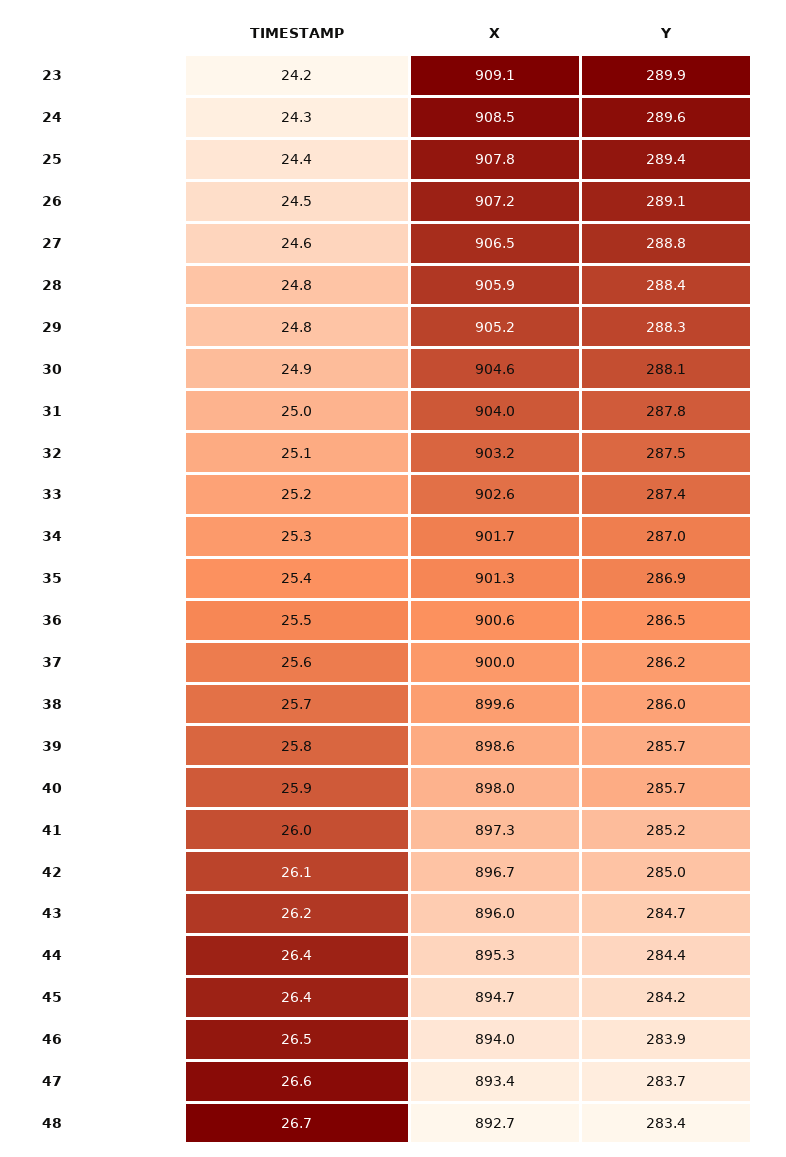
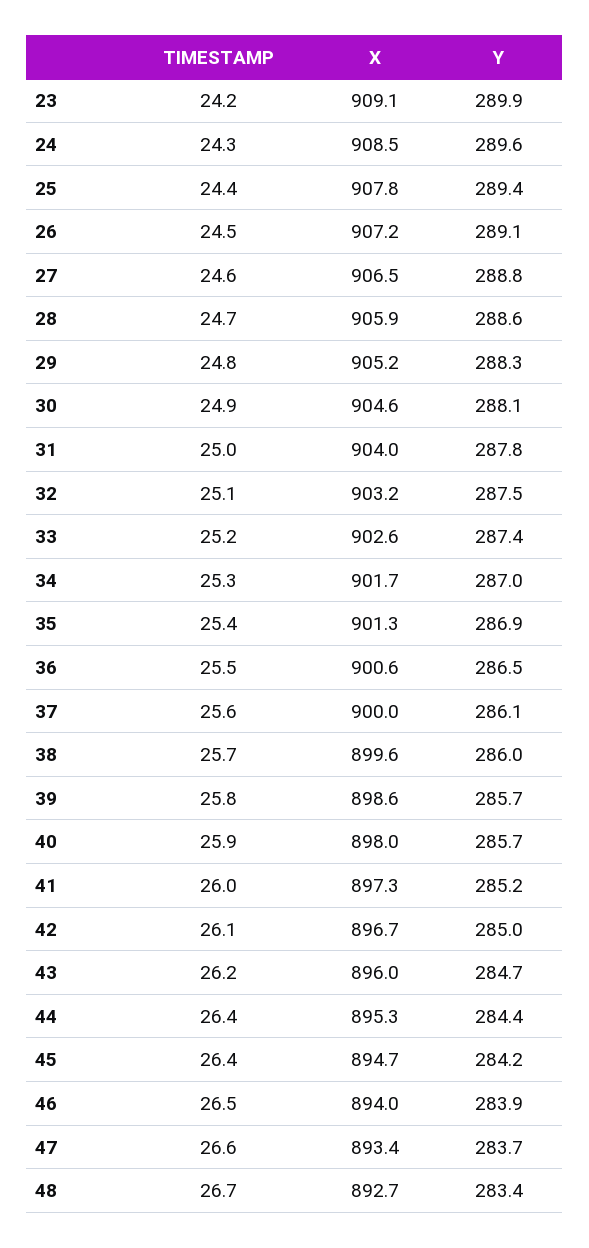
  {
    "TIMESTAMP": {
      "23": 24.2,
      "24": 24.3,
      "25": 24.4,
      "26": 24.5,
      "27": 24.6,
-     "28": 24.8,
+     "28": 24.7,
      "29": 24.8,
      "30": 24.9,
      "31": 25,
      "32": 25.1,
      "33": 25.2,
      "34": 25.3,
      "35": 25.4,
      "36": 25.5,
      "37": 25.6,
      "38": 25.7,
      "39": 25.8,
      "40": 25.9,
      "41": 26,
      "42": 26.1,
      "43": 26.2,
      "44": 26.4,
      "45": 26.4,
      "46": 26.5,
      "47": 26.6,
      "48": 26.7
    },
    "X": {
      "23": 909.1,
      "24": 908.5,
      "25": 907.8,
      "26": 907.2,
      "27": 906.5,
      "28": 905.9,
      "29": 905.2,
      "30": 904.6,
      "31": 904,
      "32": 903.2,
      "33": 902.6,
      "34": 901.7,
      "35": 901.3,
      "36": 900.6,
      "37": 900,
      "38": 899.6,
      "39": 898.6,
      "40": 898,
      "41": 897.3,
      "42": 896.7,
      "43": 896,
      "44": 895.3,
      "45": 894.7,
      "46": 894,
      "47": 893.4,
      "48": 892.7
    },
    "Y": {
      "23": 289.9,
      "24": 289.6,
      "25": 289.4,
      "26": 289.1,
      "27": 288.8,
-     "28": 288.4,
+     "28": 288.6,
      "29": 288.3,
      "30": 288.1,
      "31": 287.8,
      "32": 287.5,
      "33": 287.4,
      "34": 287,
      "35": 286.9,
      "36": 286.5,
-     "37": 286.2,
+     "37": 286.1,
      "38": 286,
      "39": 285.7,
      "40": 285.7,
      "41": 285.2,
      "42": 285,
      "43": 284.7,
      "44": 284.4,
      "45": 284.2,
      "46": 283.9,
      "47": 283.7,
      "48": 283.4
    }
  }

